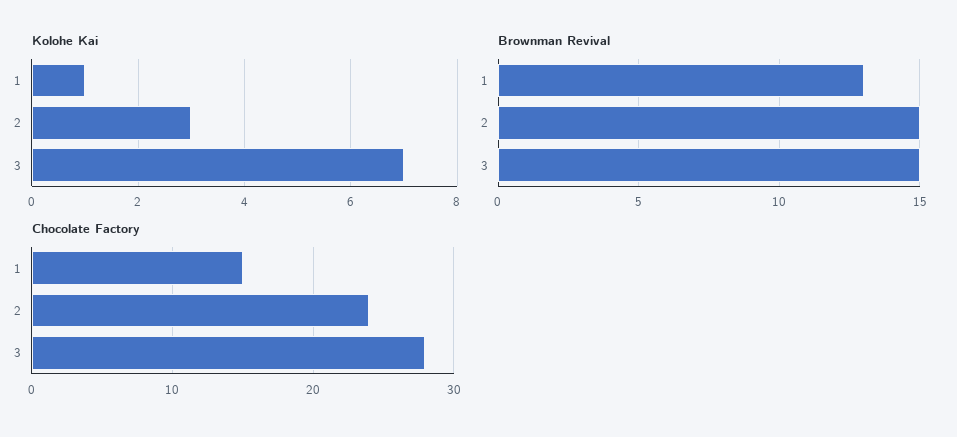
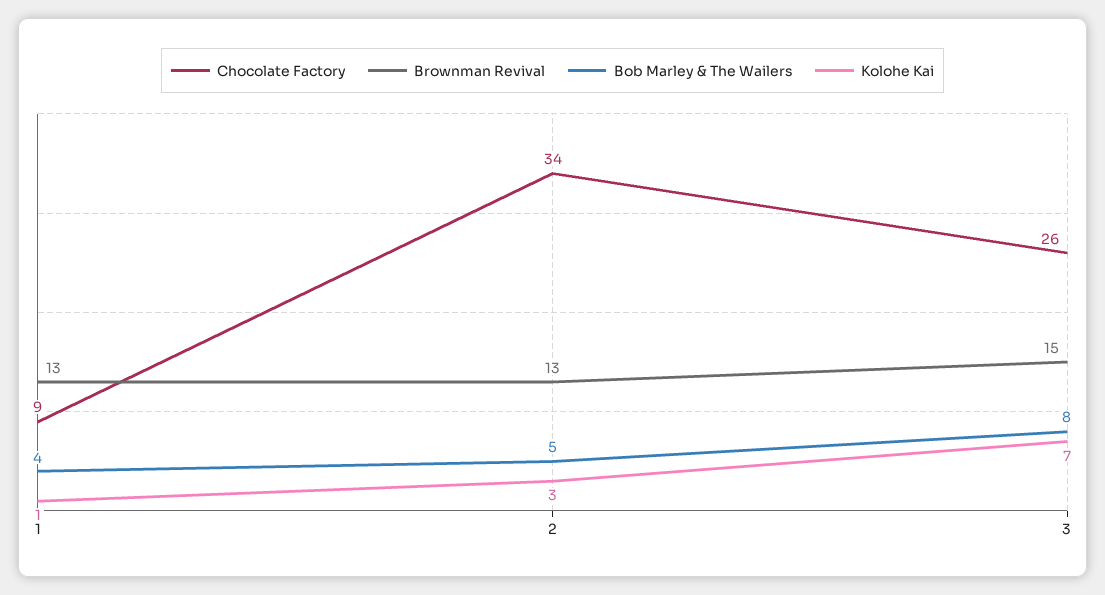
  {
    "Kolohe Kai": {
      "1": 1,
      "2": 3,
      "3": 7
    },
    "Brownman Revival": {
      "1": 13,
-     "2": 15,
+     "2": 13,
      "3": 15
    },
    "Chocolate Factory": {
-     "1": 15,
+     "1": 9,
-     "2": 24,
+     "2": 34,
-     "3": 28
+     "3": 26
-   }
+   },
+   "Bob Marley & The Wailers": {
+     "1": 4,
+     "2": 5,
+     "3": 8
+   }
  }

